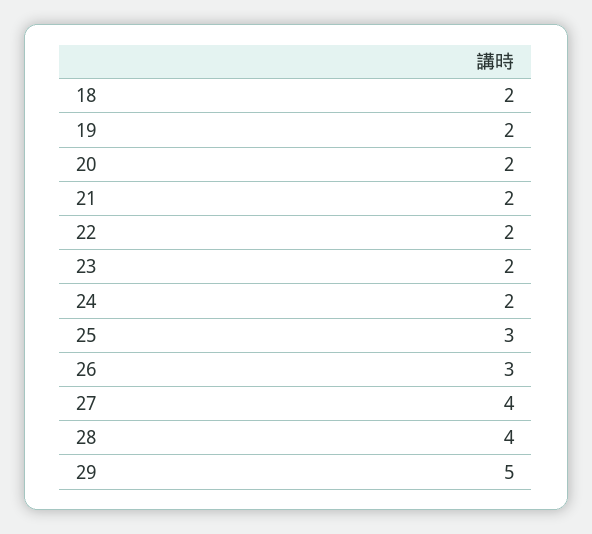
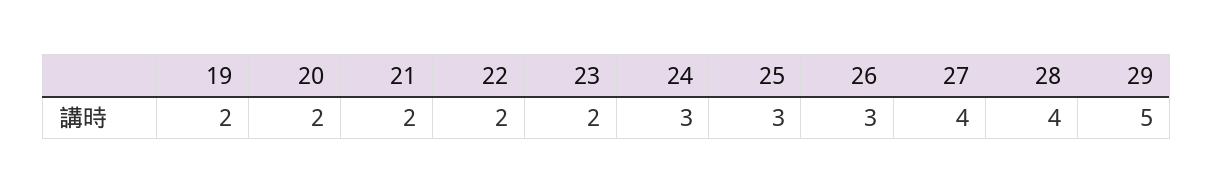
  {
-   "18": 2,
    "19": 2,
    "20": 2,
    "21": 2,
    "22": 2,
    "23": 2,
-   "24": 2,
+   "24": 3,
    "25": 3,
    "26": 3,
    "27": 4,
    "28": 4,
    "29": 5
  }

